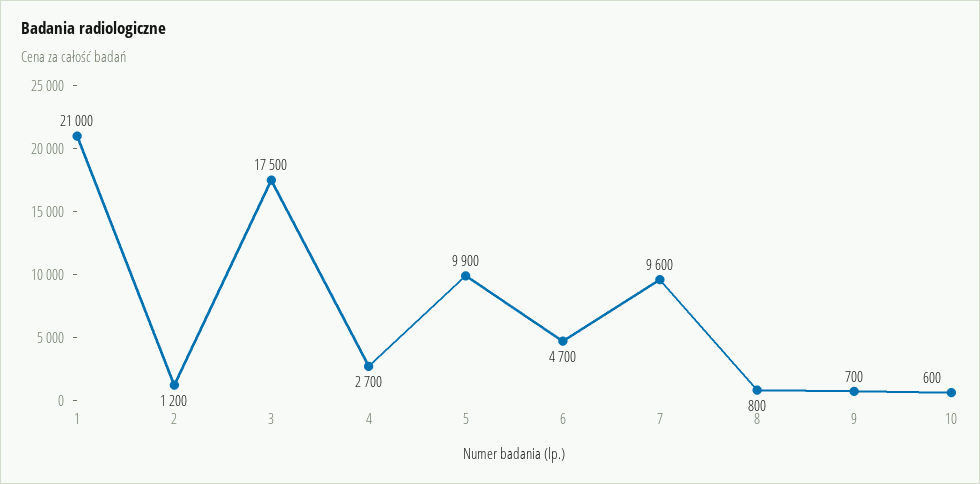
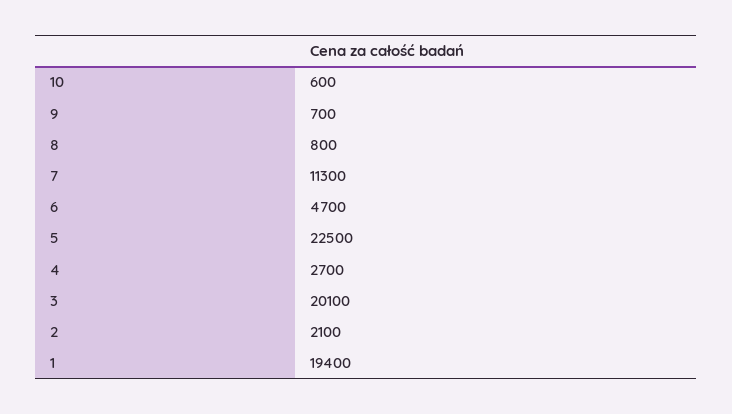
  {
-   "1": 21000,
+   "1": 19400,
-   "2": 1200,
+   "2": 2100,
-   "3": 17500,
+   "3": 20100,
    "4": 2700,
-   "5": 9900,
+   "5": 22500,
    "6": 4700,
-   "7": 9600,
+   "7": 11300,
    "8": 800,
    "9": 700,
    "10": 600
  }

